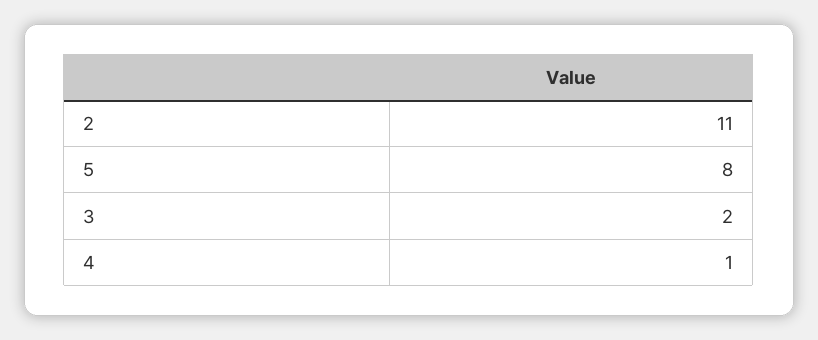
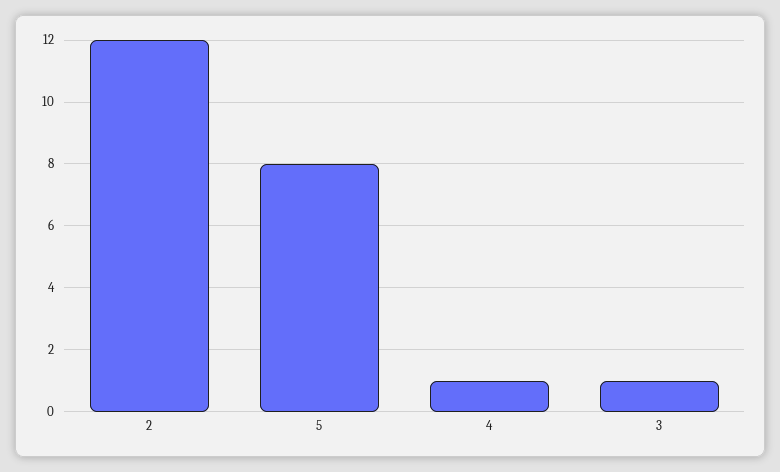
  {
-   "2": 11,
+   "2": 12,
    "5": 8,
-   "3": 2,
+   "3": 1,
    "4": 1
  }

